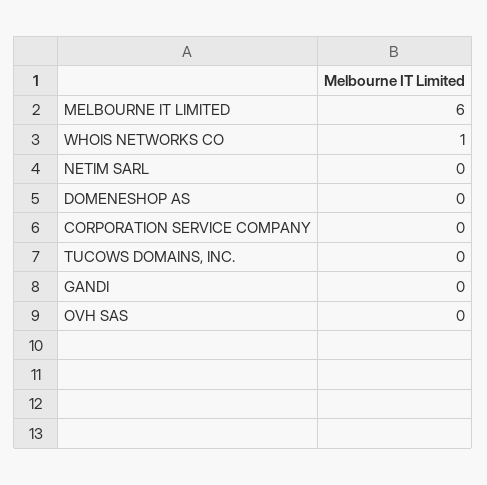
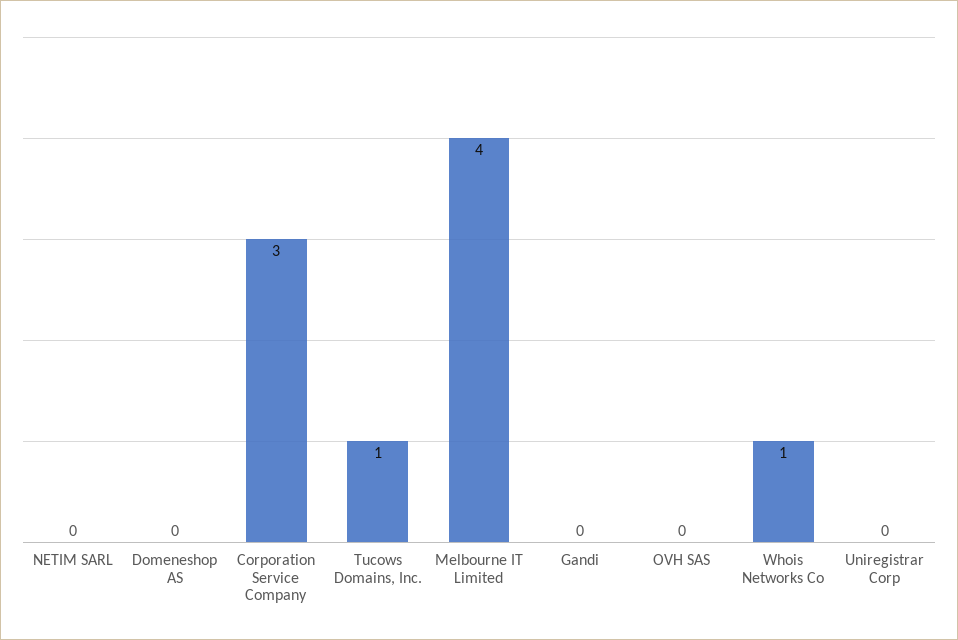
  {
-   "MELBOURNE IT LIMITED": 6,
+   "MELBOURNE IT LIMITED": 4,
    "WHOIS NETWORKS CO": 1,
    "NETIM SARL": 0,
    "DOMENESHOP AS": 0,
-   "CORPORATION SERVICE COMPANY": 0,
+   "CORPORATION SERVICE COMPANY": 3,
-   "TUCOWS DOMAINS, INC.": 0,
+   "TUCOWS DOMAINS, INC.": 1,
    "GANDI": 0,
-   "OVH SAS": 0
+   "OVH SAS": 0,
+   "Uniregistrar Corp": 0
  }

